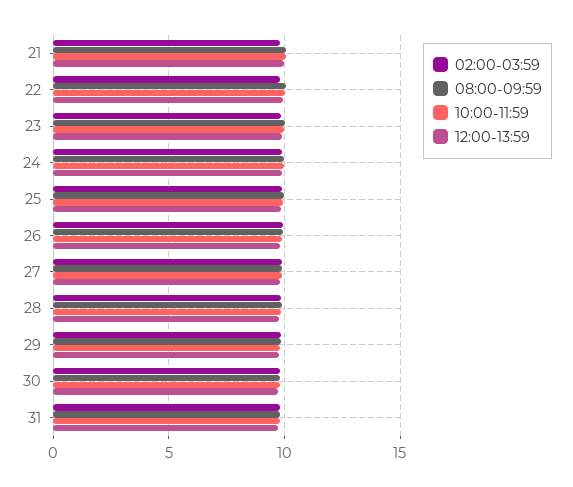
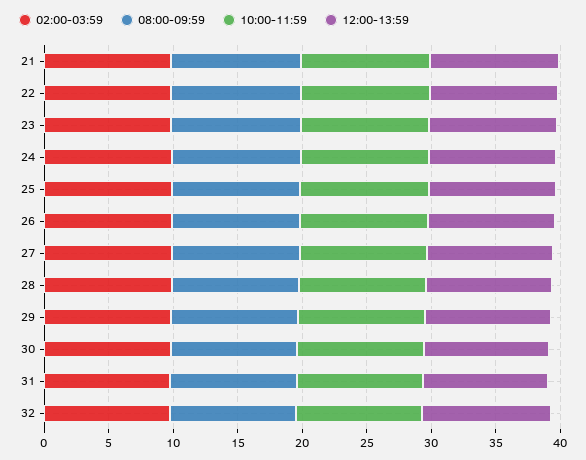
  {
    "02:00-03:59": {
      "21": 10,
      "22": 10,
      "23": 10,
      "24": 10,
      "25": 10,
      "26": 10,
      "27": 10,
      "28": 10,
      "29": 10,
      "30": 10,
-     "31": 10
+     "31": 10,
+     "32": 10
    },
    "08:00-09:59": {
      "21": 10,
      "22": 10,
      "23": 10,
      "24": 10,
      "25": 10,
      "26": 10,
      "27": 10,
      "28": 10,
      "29": 10,
      "30": 10,
-     "31": 10
+     "31": 10,
+     "32": 10
    },
    "10:00-11:59": {
      "21": 10,
      "22": 10,
      "23": 10,
      "24": 10,
      "25": 10,
      "26": 10,
      "27": 10,
      "28": 10,
      "29": 10,
      "30": 10,
-     "31": 10
+     "31": 10,
+     "32": 10
    },
    "12:00-13:59": {
      "21": 10,
      "22": 10,
      "23": 10,
      "24": 10,
      "25": 10,
      "26": 10,
      "27": 10,
      "28": 10,
      "29": 10,
      "30": 9.5,
-     "31": 9.5
+     "31": 9.5,
+     "32": 10
    }
  }

